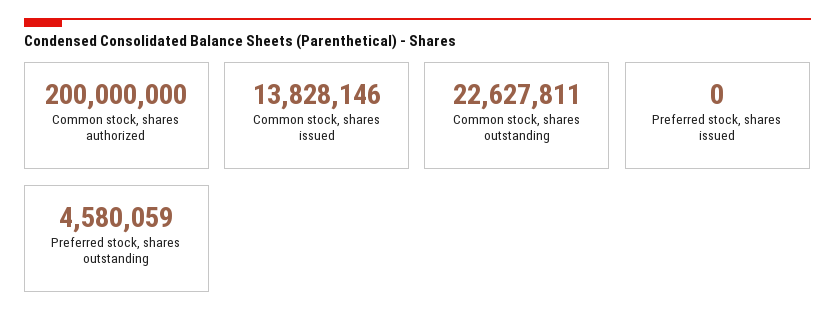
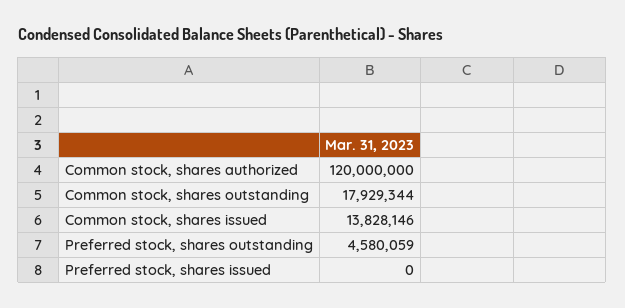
  {
-   "Common stock, shares authorized": 200000000,
+   "Common stock, shares authorized": 120000000,
    "Common stock, shares issued": 13828146,
-   "Common stock, shares outstanding": 22627811,
+   "Common stock, shares outstanding": 17929344,
    "Preferred stock, shares issued": 0,
    "Preferred stock, shares outstanding": 4580059
  }

